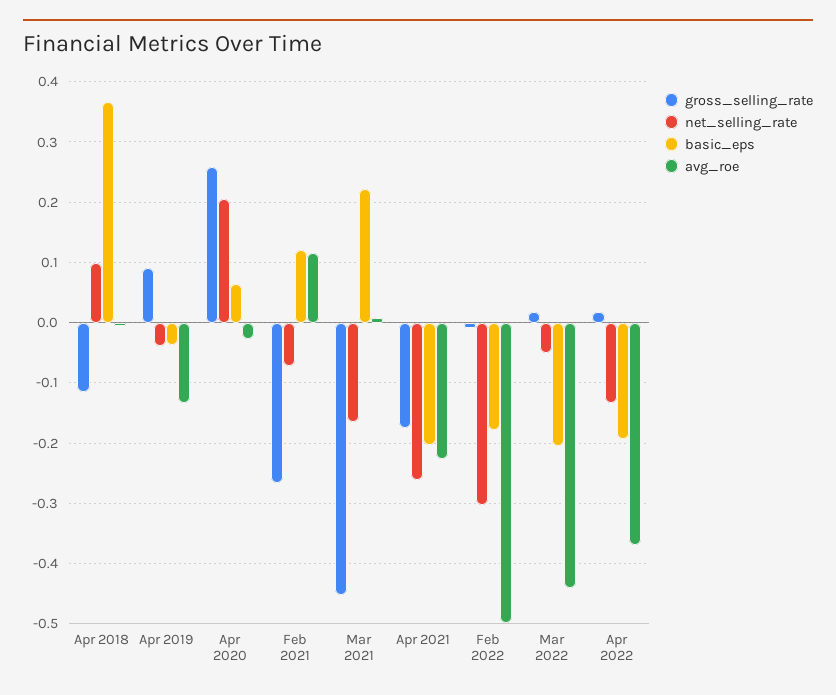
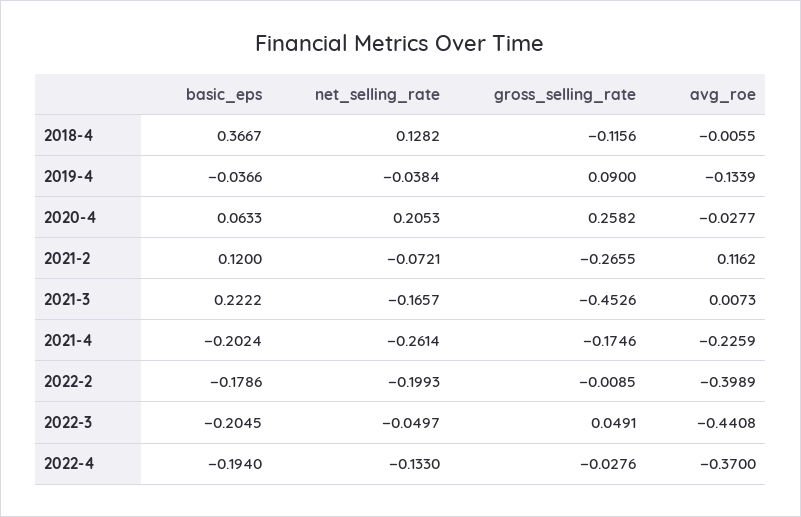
  {
    "gross_selling_rate": {
      "Apr 2018": -0.1156,
      "Apr 2019": 0.09,
      "Apr 2020": 0.2582,
      "Feb 2021": -0.2655,
      "Mar 2021": -0.4526,
      "Apr 2021": -0.1746,
      "Feb 2022": -0.0085,
-     "Mar 2022": 0.02,
+     "Mar 2022": 0.0491,
-     "Apr 2022": 0.02
+     "Apr 2022": -0.0276
    },
    "net_selling_rate": {
-     "Apr 2018": 0.1,
+     "Apr 2018": 0.1282,
      "Apr 2019": -0.0384,
      "Apr 2020": 0.2053,
      "Feb 2021": -0.0721,
      "Mar 2021": -0.1657,
      "Apr 2021": -0.2614,
-     "Feb 2022": -0.3,
+     "Feb 2022": -0.1993,
      "Mar 2022": -0.0497,
      "Apr 2022": -0.133
    },
    "basic_eps": {
      "Apr 2018": 0.3667,
      "Apr 2019": -0.0366,
      "Apr 2020": 0.0633,
      "Feb 2021": 0.12,
      "Mar 2021": 0.2222,
      "Apr 2021": -0.2024,
      "Feb 2022": -0.1786,
      "Mar 2022": -0.2045,
      "Apr 2022": -0.194
    },
    "avg_roe": {
      "Apr 2018": -0.0055,
      "Apr 2019": -0.1339,
      "Apr 2020": -0.0277,
      "Feb 2021": 0.1162,
      "Mar 2021": 0.0073,
      "Apr 2021": -0.2259,
-     "Feb 2022": -0.5,
+     "Feb 2022": -0.3989,
      "Mar 2022": -0.4408,
      "Apr 2022": -0.37
    }
  }

